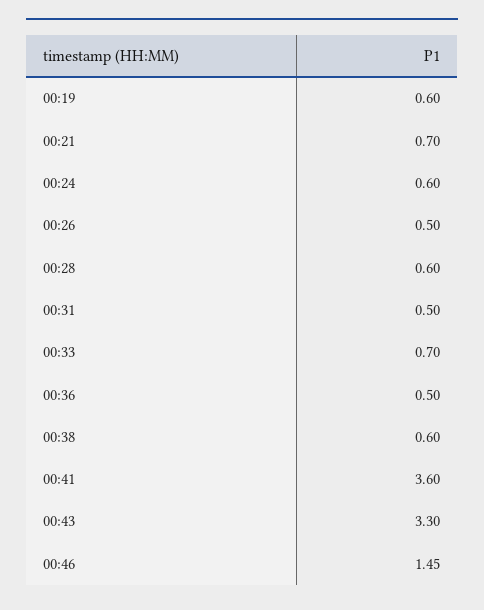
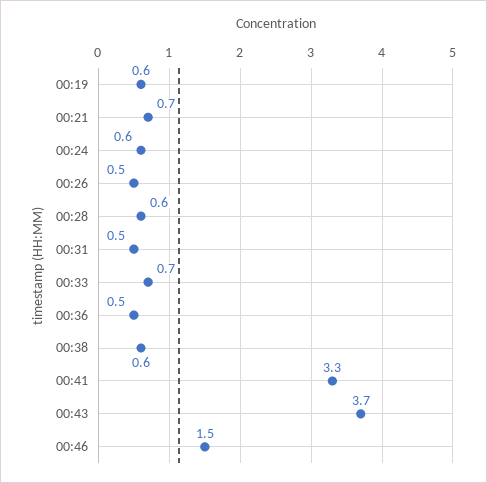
  {
    "00:19": 0.6,
    "00:21": 0.7,
    "00:24": 0.6,
    "00:26": 0.5,
    "00:28": 0.6,
    "00:31": 0.5,
    "00:33": 0.7,
    "00:36": 0.5,
    "00:38": 0.6,
-   "00:41": 3.6,
+   "00:41": 3.3,
-   "00:43": 3.3,
+   "00:43": 3.7,
    "00:46": 1.45
  }

